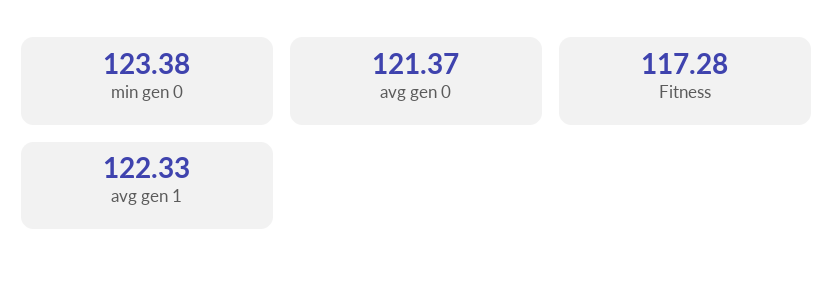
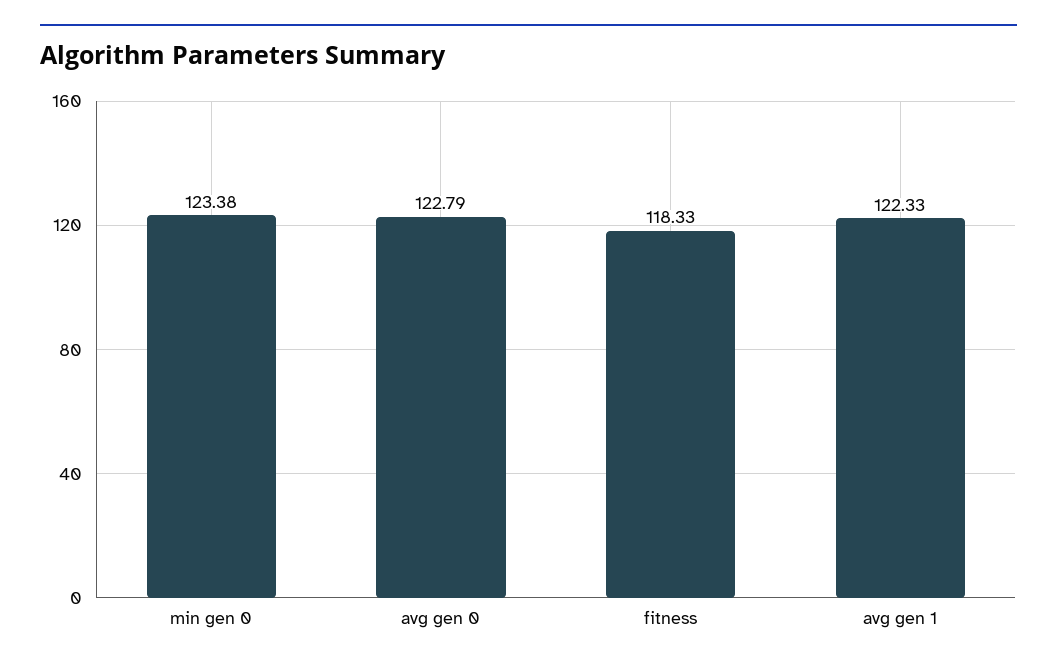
  {
    "min gen 0": 123.38,
-   "avg gen 0": 121.37,
+   "avg gen 0": 122.79,
-   "Fitness": 117.28,
+   "Fitness": 118.33,
    "avg gen 1": 122.33
  }

